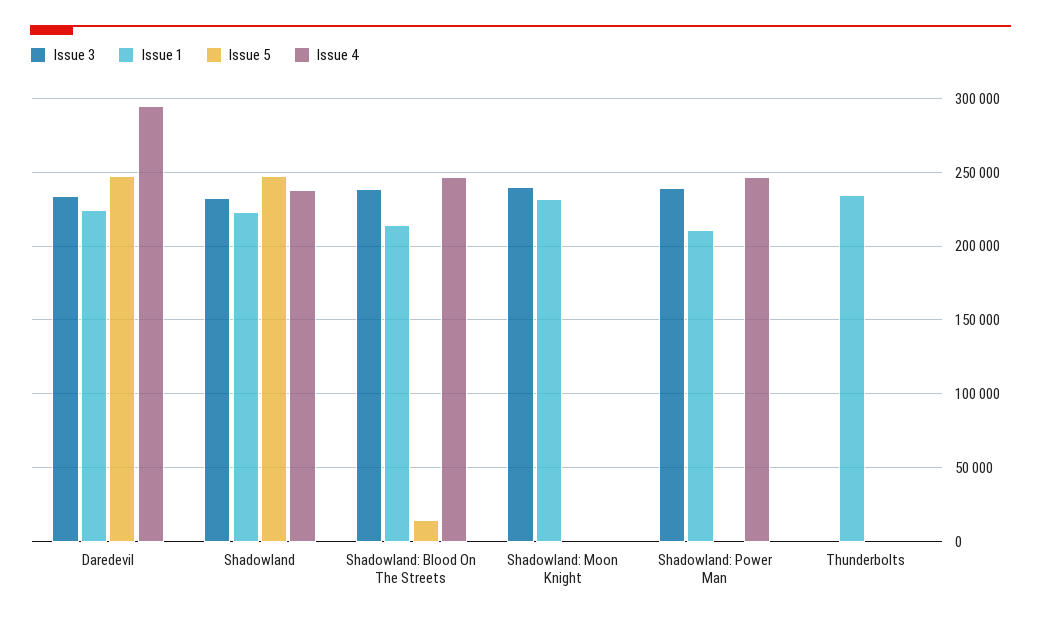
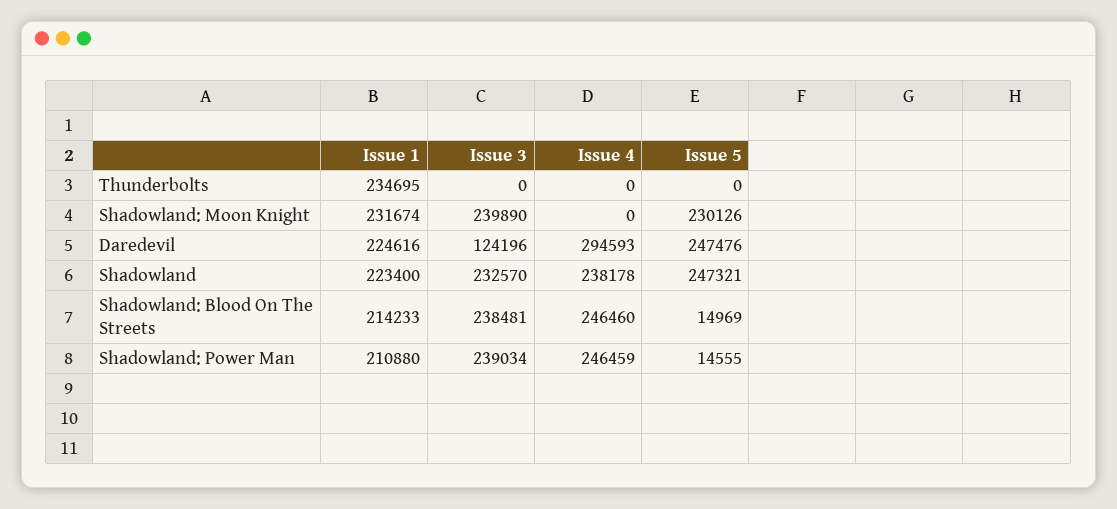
  {
    "Issue 3": {
-     "Daredevil": 235000,
+     "Daredevil": 124196,
      "Shadowland": 232570,
      "Shadowland: Blood On The Streets": 238481,
      "Shadowland: Moon Knight": 239890,
      "Shadowland: Power Man": 239034,
      "Thunderbolts": 0
    },
    "Issue 1": {
      "Daredevil": 224616,
      "Shadowland": 223400,
      "Shadowland: Blood On The Streets": 214233,
      "Shadowland: Moon Knight": 231674,
      "Shadowland: Power Man": 210880,
      "Thunderbolts": 234695
    },
    "Issue 5": {
      "Daredevil": 247476,
      "Shadowland": 247321,
      "Shadowland: Blood On The Streets": 14969,
-     "Shadowland: Moon Knight": 0,
+     "Shadowland: Moon Knight": 230126,
-     "Shadowland: Power Man": 0,
+     "Shadowland: Power Man": 14555,
      "Thunderbolts": 0
    },
    "Issue 4": {
      "Daredevil": 294593,
      "Shadowland": 238178,
      "Shadowland: Blood On The Streets": 246460,
      "Shadowland: Moon Knight": 0,
      "Shadowland: Power Man": 246459,
      "Thunderbolts": 0
    }
  }

